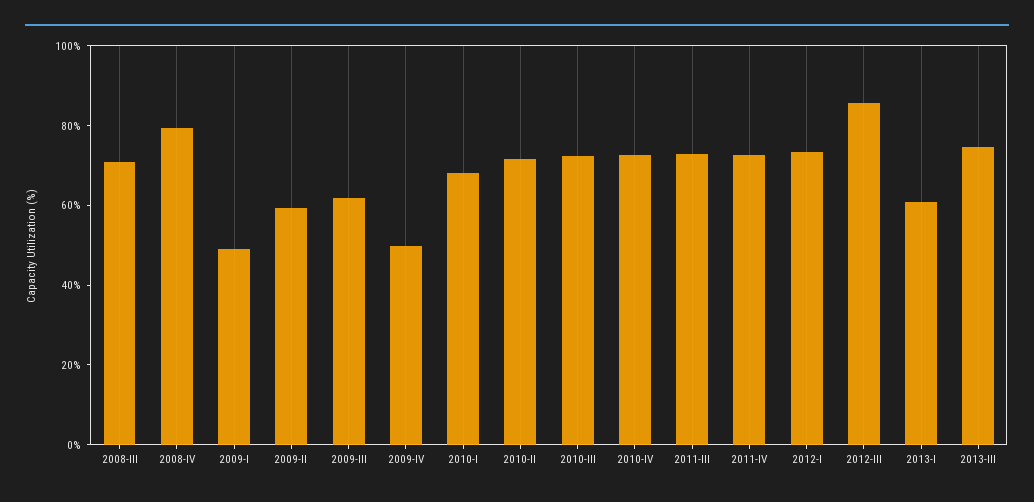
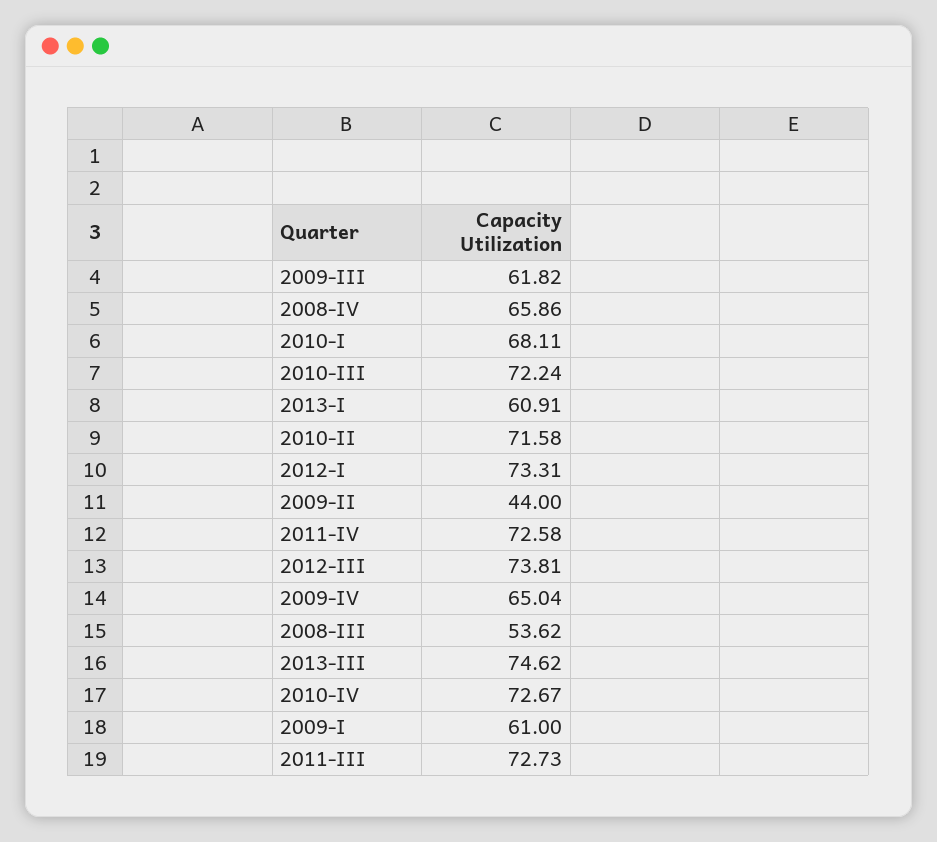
  {
-   "2008-III": 70,
+   "2008-III": 53.62,
-   "2008-IV": 80,
+   "2008-IV": 65.86,
-   "2009-I": 50,
+   "2009-I": 61,
-   "2009-II": 60,
+   "2009-II": 44,
    "2009-III": 61.82,
-   "2009-IV": 50,
+   "2009-IV": 65.04,
    "2010-I": 68.11,
    "2010-II": 71.58,
    "2010-III": 72.24,
    "2010-IV": 72.67,
    "2011-III": 72.73,
    "2011-IV": 72.58,
    "2012-I": 73.31,
-   "2012-III": 85,
+   "2012-III": 73.81,
    "2013-I": 60.91,
    "2013-III": 74.62
  }

